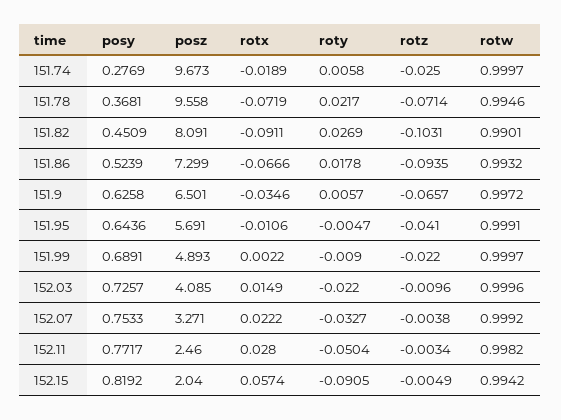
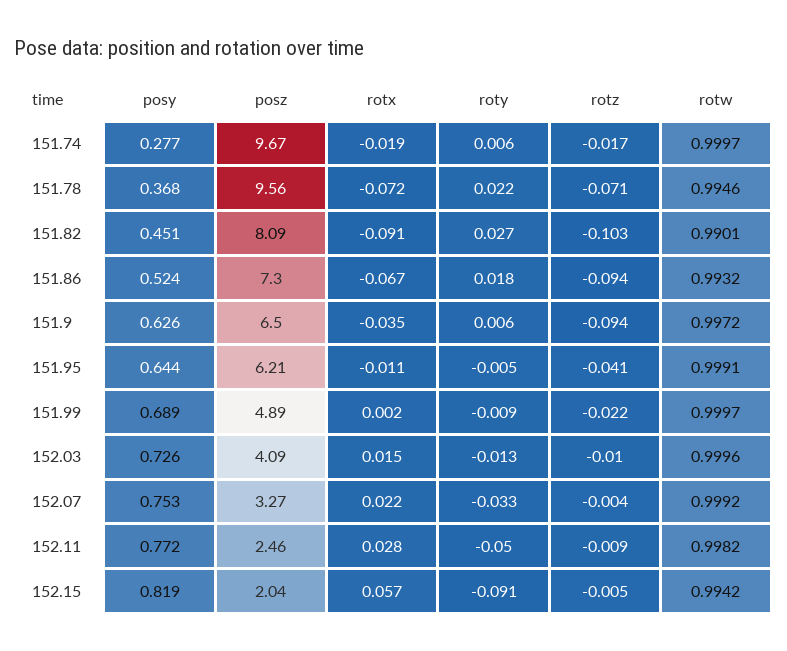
  {
    "posy": {
      "151.74": 0.2769,
      "151.78": 0.3681,
      "151.82": 0.4509,
      "151.86": 0.5239,
      "151.9": 0.6258,
      "151.95": 0.6436,
      "151.99": 0.6891,
      "152.03": 0.7257,
      "152.07": 0.7533,
      "152.11": 0.7717,
      "152.15": 0.8192
    },
    "posz": {
      "151.74": 9.673,
      "151.78": 9.558,
      "151.82": 8.091,
      "151.86": 7.299,
      "151.9": 6.501,
-     "151.95": 5.691,
+     "151.95": 6.21,
      "151.99": 4.893,
      "152.03": 4.085,
      "152.07": 3.271,
      "152.11": 2.46,
      "152.15": 2.04
    },
    "rotx": {
      "151.74": -0.0189,
      "151.78": -0.0719,
      "151.82": -0.0911,
      "151.86": -0.0666,
      "151.9": -0.0346,
      "151.95": -0.0106,
      "151.99": 0.0022,
      "152.03": 0.0149,
      "152.07": 0.0222,
      "152.11": 0.028,
      "152.15": 0.0574
    },
    "roty": {
      "151.74": 0.0058,
      "151.78": 0.0217,
      "151.82": 0.0269,
      "151.86": 0.0178,
      "151.9": 0.0057,
      "151.95": -0.0047,
      "151.99": -0.009,
-     "152.03": -0.022,
+     "152.03": -0.013,
      "152.07": -0.0327,
      "152.11": -0.0504,
      "152.15": -0.0905
    },
    "rotz": {
-     "151.74": -0.025,
+     "151.74": -0.017,
      "151.78": -0.0714,
      "151.82": -0.1031,
      "151.86": -0.0935,
-     "151.9": -0.0657,
+     "151.9": -0.094,
      "151.95": -0.041,
      "151.99": -0.022,
      "152.03": -0.0096,
      "152.07": -0.0038,
-     "152.11": -0.0034,
+     "152.11": -0.009,
      "152.15": -0.0049
    },
    "rotw": {
      "151.74": 0.9997,
      "151.78": 0.9946,
      "151.82": 0.9901,
      "151.86": 0.9932,
      "151.9": 0.9972,
      "151.95": 0.9991,
      "151.99": 0.9997,
      "152.03": 0.9996,
      "152.07": 0.9992,
      "152.11": 0.9982,
      "152.15": 0.9942
    }
  }

